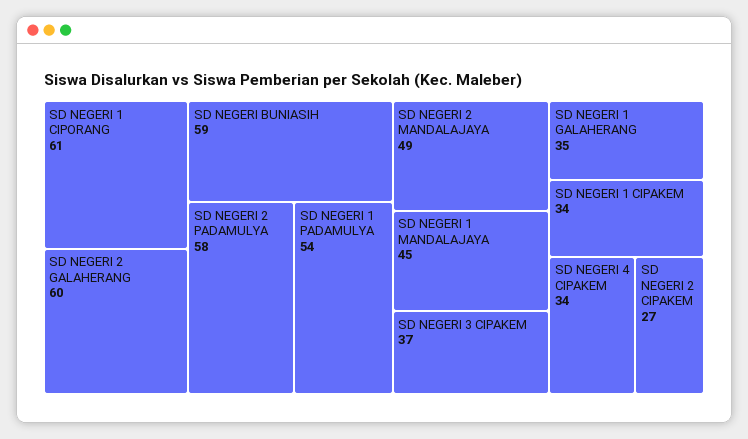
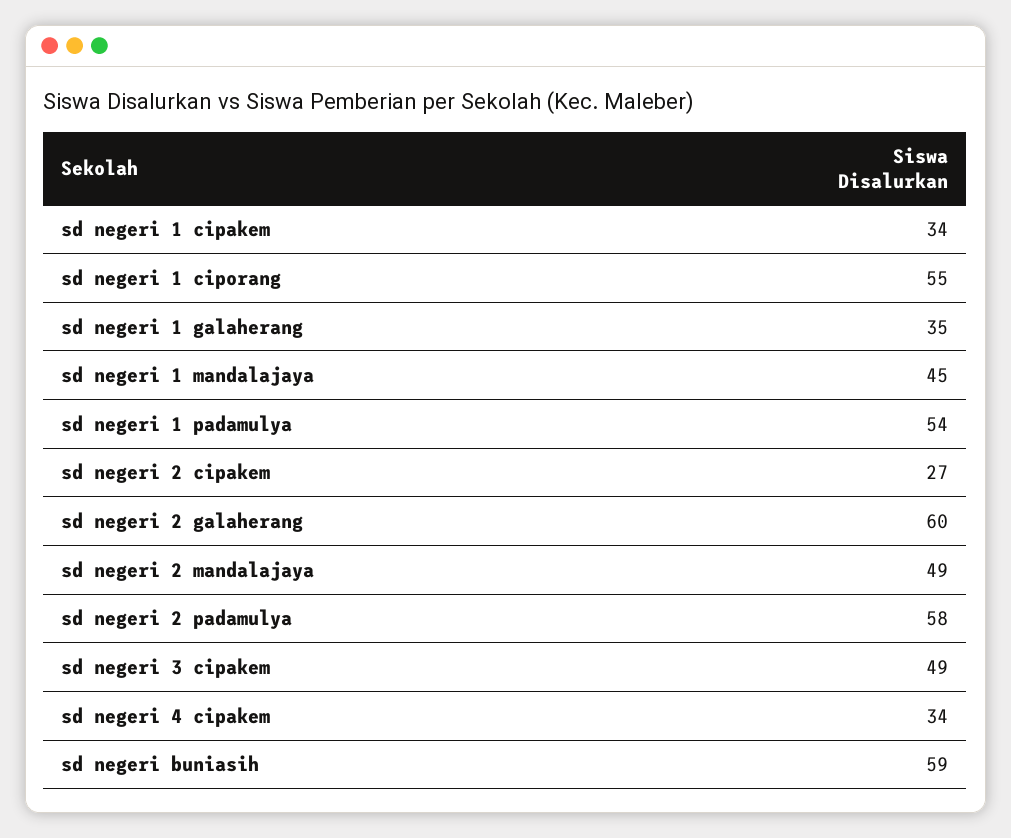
  {
-   "SD NEGERI 1 CIPORANG": 61,
+   "SD NEGERI 1 CIPORANG": 55,
    "SD NEGERI 2 GALAHERANG": 60,
    "SD NEGERI BUNIASIH": 59,
    "SD NEGERI 2 PADAMULYA": 58,
    "SD NEGERI 1 PADAMULYA": 54,
    "SD NEGERI 2 MANDALAJAYA": 49,
    "SD NEGERI 1 MANDALAJAYA": 45,
-   "SD NEGERI 3 CIPAKEM": 37,
+   "SD NEGERI 3 CIPAKEM": 49,
    "SD NEGERI 1 GALAHERANG": 35,
    "SD NEGERI 1 CIPAKEM": 34,
    "SD NEGERI 4 CIPAKEM": 34,
    "SD NEGERI 2 CIPAKEM": 27
  }

